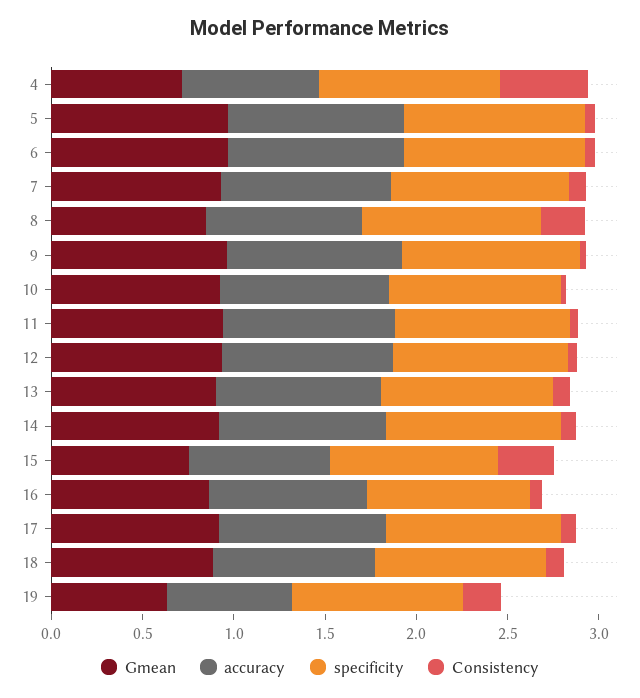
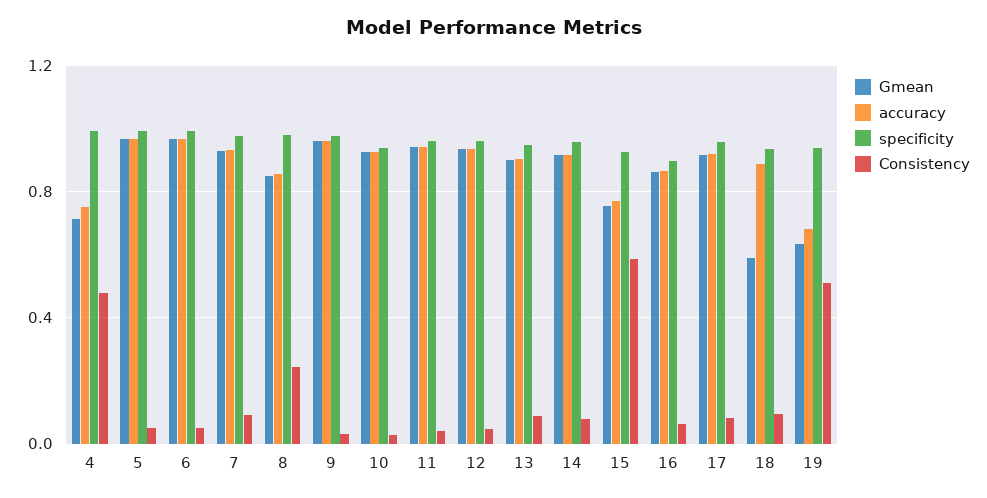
  {
    "Gmean": {
      "4": 0.7,
      "5": 0.95,
      "6": 0.95,
      "7": 0.95,
      "8": 0.85,
      "9": 0.95,
      "10": 0.95,
      "11": 0.95,
      "12": 0.95,
      "13": 0.9,
      "14": 0.9,
      "15": 0.75,
      "16": 0.85,
      "17": 0.9,
-     "18": 0.9,
+     "18": 0.6,
      "19": 0.65
    },
    "accuracy": {
      "4": 0.75,
      "5": 0.95,
      "6": 0.95,
      "7": 0.95,
      "8": 0.85,
      "9": 0.95,
      "10": 0.95,
      "11": 0.95,
      "12": 0.95,
      "13": 0.9,
      "14": 0.9,
      "15": 0.75,
      "16": 0.85,
      "17": 0.9,
      "18": 0.9,
      "19": 0.7
    },
    "specificity": {
      "4": 1,
      "5": 1,
      "6": 1,
      "7": 1,
      "8": 1,
      "9": 1,
      "10": 0.95,
      "11": 0.95,
      "12": 0.95,
      "13": 0.95,
      "14": 0.95,
      "15": 0.9,
      "16": 0.9,
      "17": 0.95,
      "18": 0.95,
      "19": 0.95
    },
    "Consistency": {
      "4": 0.5,
      "5": 0.05,
      "6": 0.05,
      "7": 0.1,
      "8": 0.25,
      "9": 0.05,
      "10": 0.05,
      "11": 0.05,
      "12": 0.05,
      "13": 0.1,
      "14": 0.1,
-     "15": 0.3,
+     "15": 0.6,
      "16": 0.05,
      "17": 0.1,
      "18": 0.1,
-     "19": 0.2
+     "19": 0.5
    }
  }

